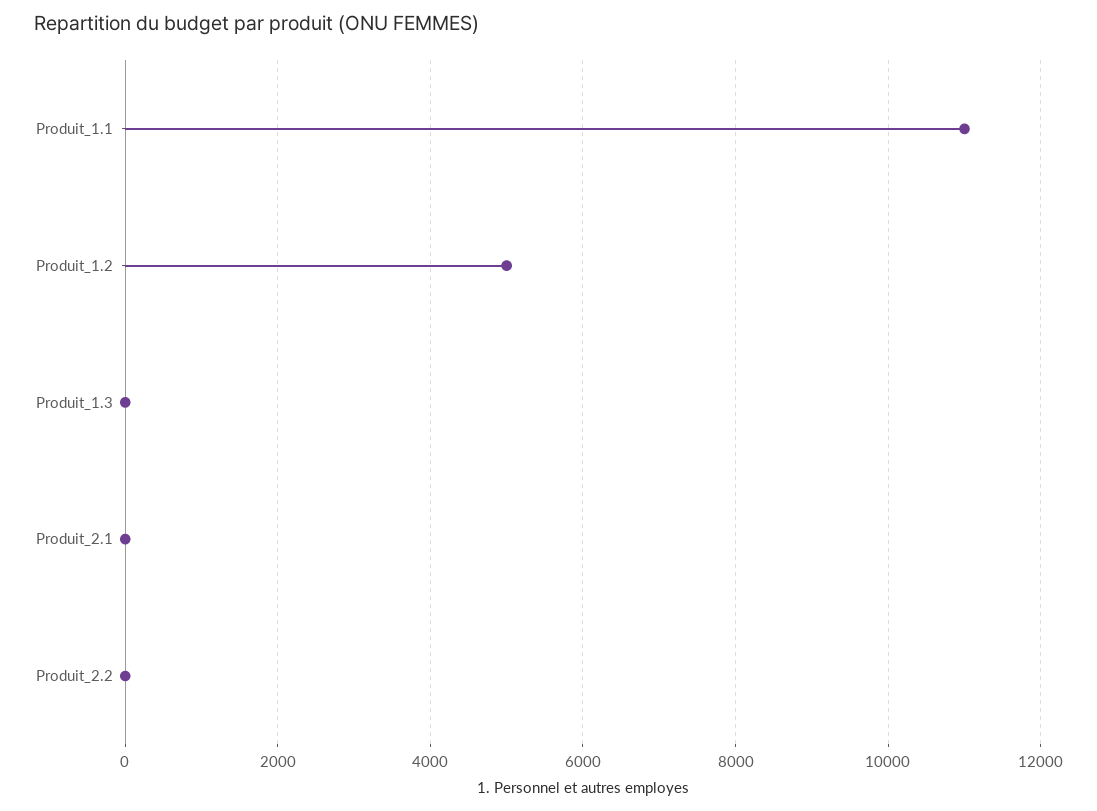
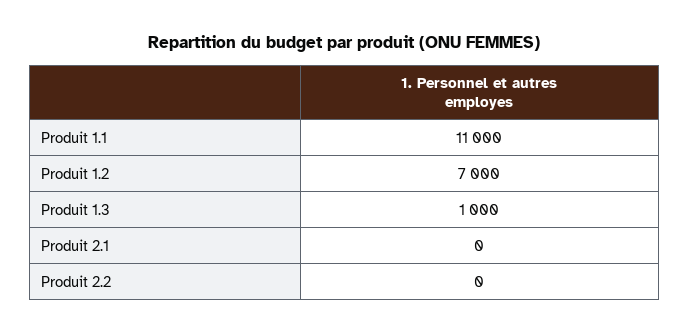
  {
    "Produit_1.1": 11000,
-   "Produit_1.2": 5000,
+   "Produit_1.2": 7000,
-   "Produit_1.3": 0,
+   "Produit_1.3": 1000,
    "Produit_2.1": 0,
    "Produit_2.2": 0
  }

